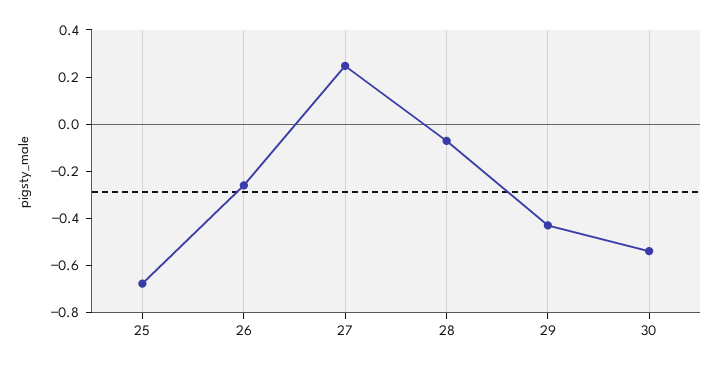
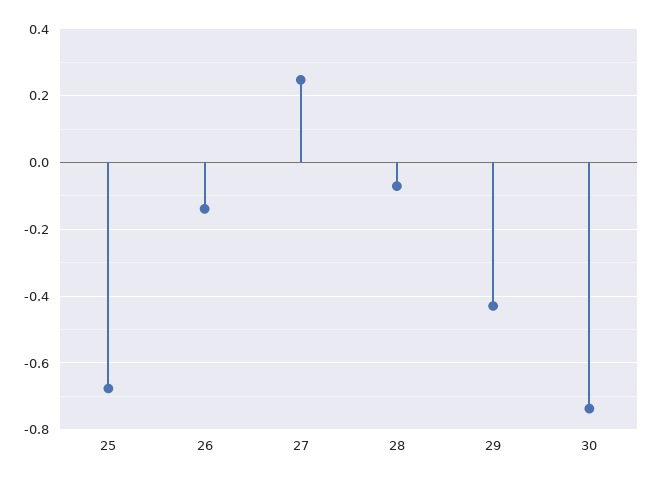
  {
    "25": -0.68,
-   "26": -0.25,
+   "26": -0.14,
    "27": 0.24,
    "28": -0.08,
    "29": -0.44,
-   "30": -0.55
+   "30": -0.74
  }

